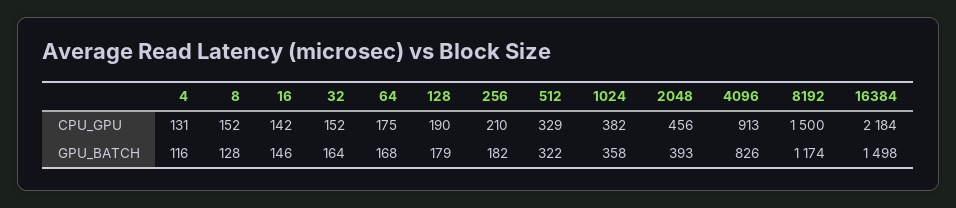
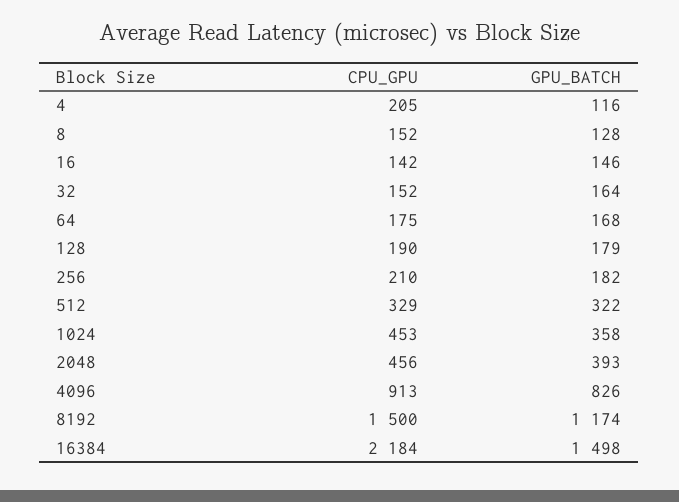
  {
    "4": {
-     "CPU_GPU": 131,
+     "CPU_GPU": 205,
      "GPU_BATCH": 116
    },
    "8": {
      "CPU_GPU": 152,
      "GPU_BATCH": 128
    },
    "16": {
      "CPU_GPU": 142,
      "GPU_BATCH": 146
    },
    "32": {
      "CPU_GPU": 152,
      "GPU_BATCH": 164
    },
    "64": {
      "CPU_GPU": 175,
      "GPU_BATCH": 168
    },
    "128": {
      "CPU_GPU": 190,
      "GPU_BATCH": 179
    },
    "256": {
      "CPU_GPU": 210,
      "GPU_BATCH": 182
    },
    "512": {
      "CPU_GPU": 329,
      "GPU_BATCH": 322
    },
    "1024": {
-     "CPU_GPU": 382,
+     "CPU_GPU": 453,
      "GPU_BATCH": 358
    },
    "2048": {
      "CPU_GPU": 456,
      "GPU_BATCH": 393
    },
    "4096": {
      "CPU_GPU": 913,
      "GPU_BATCH": 826
    },
    "8192": {
      "CPU_GPU": 1500,
      "GPU_BATCH": 1174
    },
    "16384": {
      "CPU_GPU": 2184,
      "GPU_BATCH": 1498
    }
  }

